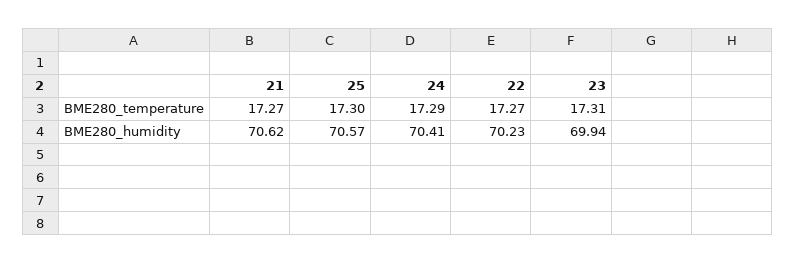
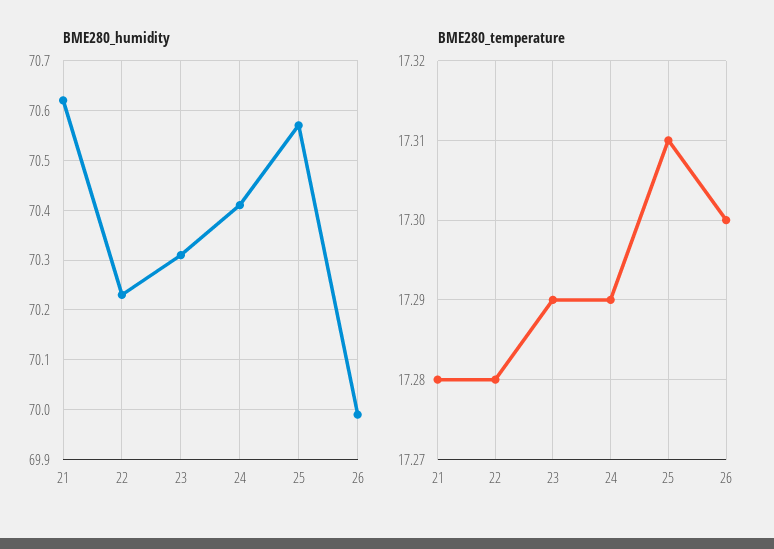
  {
    "BME280_temperature": {
-     "21": 17.27,
+     "21": 17.28,
-     "25": 17.3,
+     "25": 17.31,
      "24": 17.29,
-     "22": 17.27,
+     "22": 17.28,
-     "23": 17.31
+     "23": 17.29,
+     "26": 17.3
    },
    "BME280_humidity": {
      "21": 70.62,
      "25": 70.57,
      "24": 70.41,
      "22": 70.23,
-     "23": 69.94
+     "23": 70.3,
+     "26": 70
    }
  }

